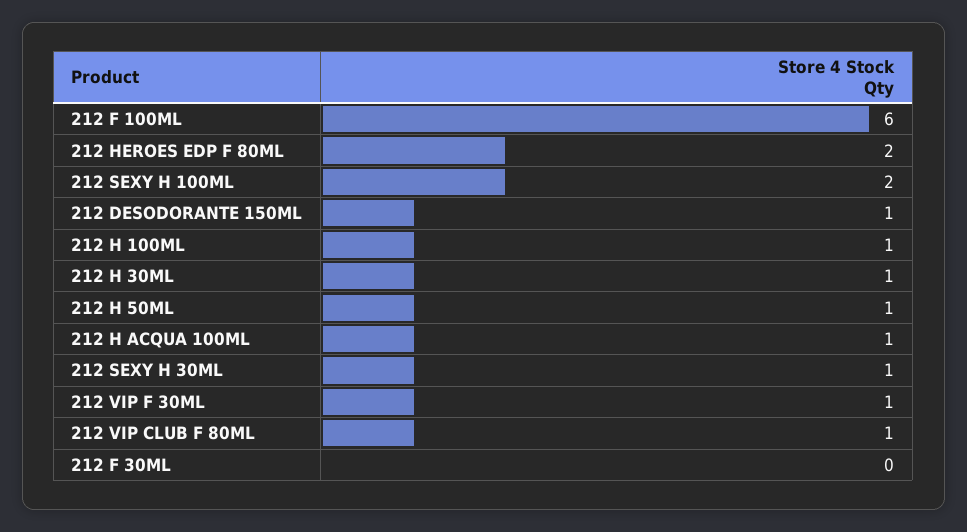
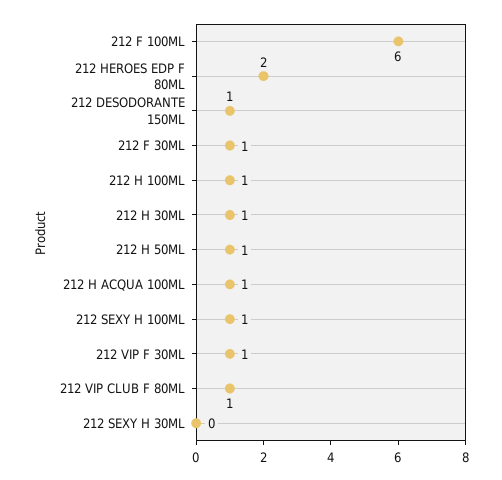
  {
    "212 F 100ML": 6,
    "212 HEROES EDP F 80ML": 2,
-   "212 SEXY H 100ML": 2,
+   "212 SEXY H 100ML": 1,
    "212 DESODORANTE 150ML": 1,
    "212 H 100ML": 1,
    "212 H 30ML": 1,
    "212 H 50ML": 1,
    "212 H ACQUA 100ML": 1,
-   "212 SEXY H 30ML": 1,
+   "212 SEXY H 30ML": 0,
    "212 VIP F 30ML": 1,
    "212 VIP CLUB F 80ML": 1,
-   "212 F 30ML": 0
+   "212 F 30ML": 1
  }

